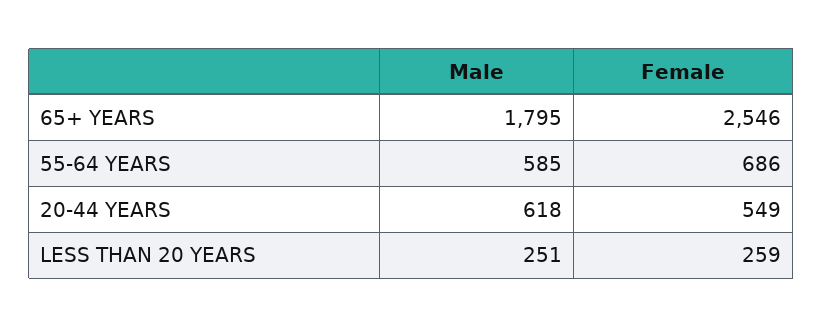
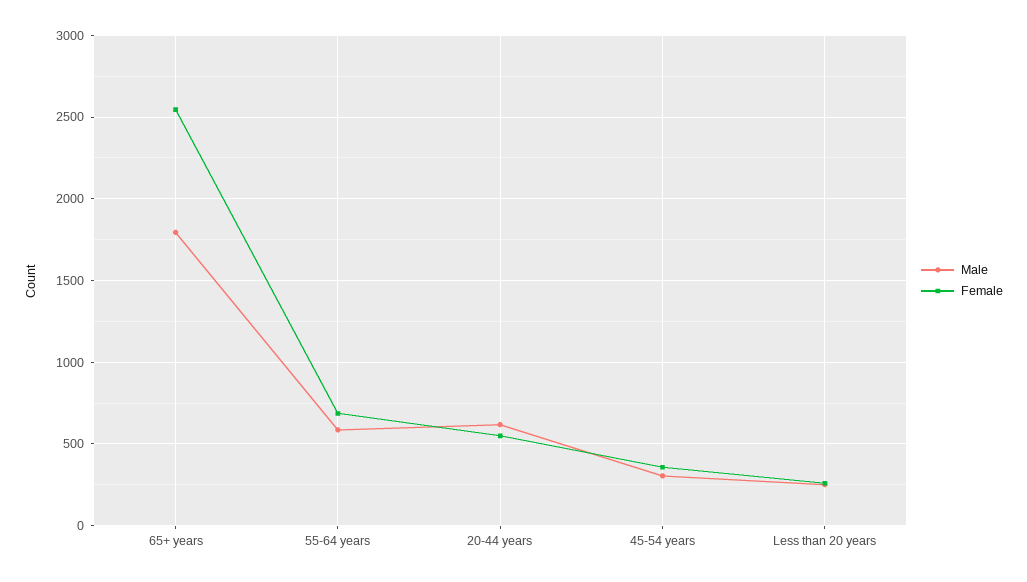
  {
    "Male": {
      "65+ YEARS": 1795,
      "55-64 YEARS": 585,
      "20-44 YEARS": 618,
-     "LESS THAN 20 YEARS": 251
+     "LESS THAN 20 YEARS": 251,
+     "45-54 years": 300
    },
    "Female": {
      "65+ YEARS": 2546,
      "55-64 YEARS": 686,
      "20-44 YEARS": 549,
-     "LESS THAN 20 YEARS": 259
+     "LESS THAN 20 YEARS": 259,
+     "45-54 years": 350
    }
  }

